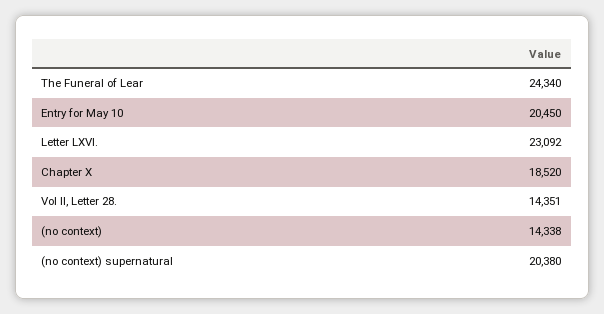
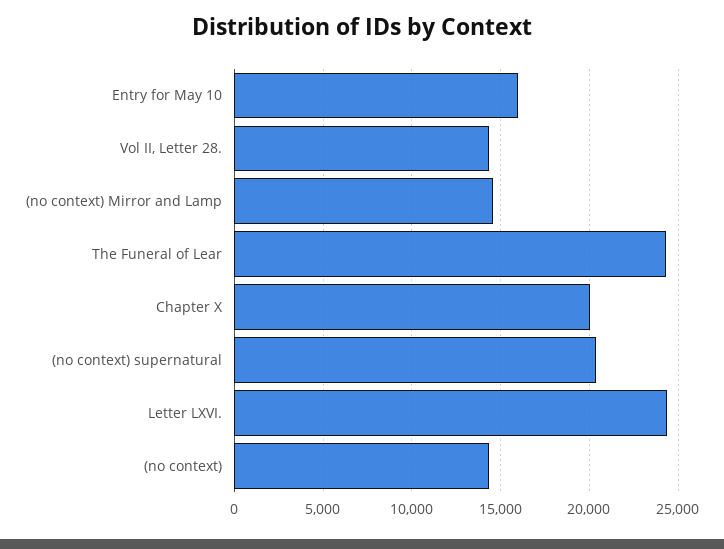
  {
    "The Funeral of Lear": 24340,
-   "Entry for May 10": 20450,
+   "Entry for May 10": 16000,
-   "Letter LXVI.": 23092,
+   "Letter LXVI.": 24500,
-   "Chapter X": 18520,
+   "Chapter X": 20000,
    "Vol II, Letter 28.": 14351,
    "(no context)": 14338,
-   "(no context) supernatural": 20380
+   "(no context) supernatural": 20380,
+   "(no context) Mirror and Lamp": 14500
  }

